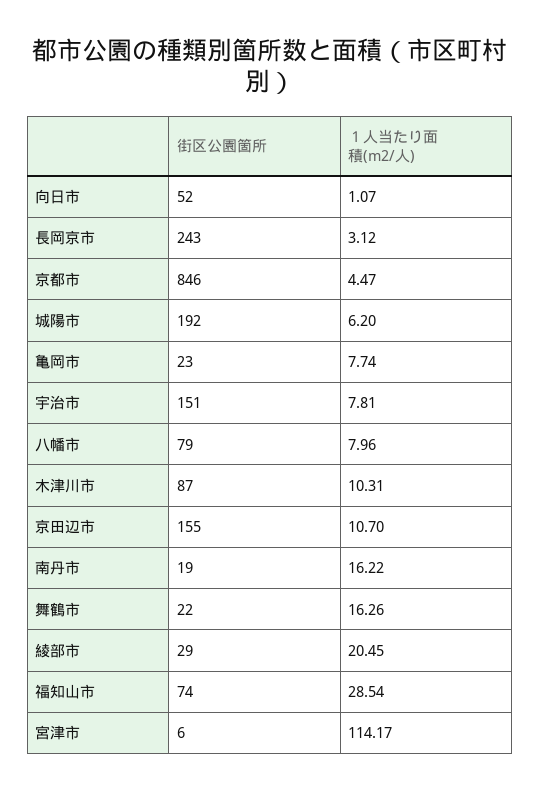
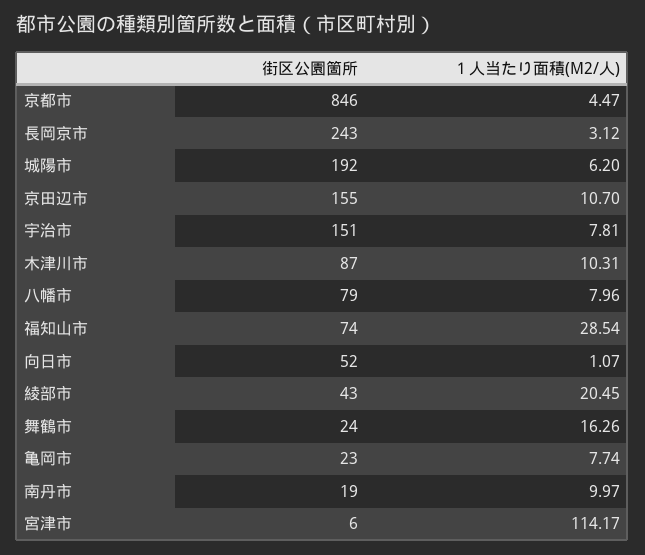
  {
    "街区公園箇所": {
      "向日市": 52,
      "長岡京市": 243,
      "京都市": 846,
      "城陽市": 192,
      "亀岡市": 23,
      "宇治市": 151,
      "八幡市": 79,
      "木津川市": 87,
      "京田辺市": 155,
      "南丹市": 19,
-     "舞鶴市": 22,
+     "舞鶴市": 24,
-     "綾部市": 29,
+     "綾部市": 43,
      "福知山市": 74,
      "宮津市": 6
    },
    "１人当たり面積(m2/人)": {
      "向日市": 1.07,
      "長岡京市": 3.12,
      "京都市": 4.47,
      "城陽市": 6.2,
      "亀岡市": 7.74,
      "宇治市": 7.81,
      "八幡市": 7.96,
      "木津川市": 10.31,
      "京田辺市": 10.7,
-     "南丹市": 16.22,
+     "南丹市": 9.97,
      "舞鶴市": 16.26,
      "綾部市": 20.45,
      "福知山市": 28.54,
      "宮津市": 114.17
    }
  }

